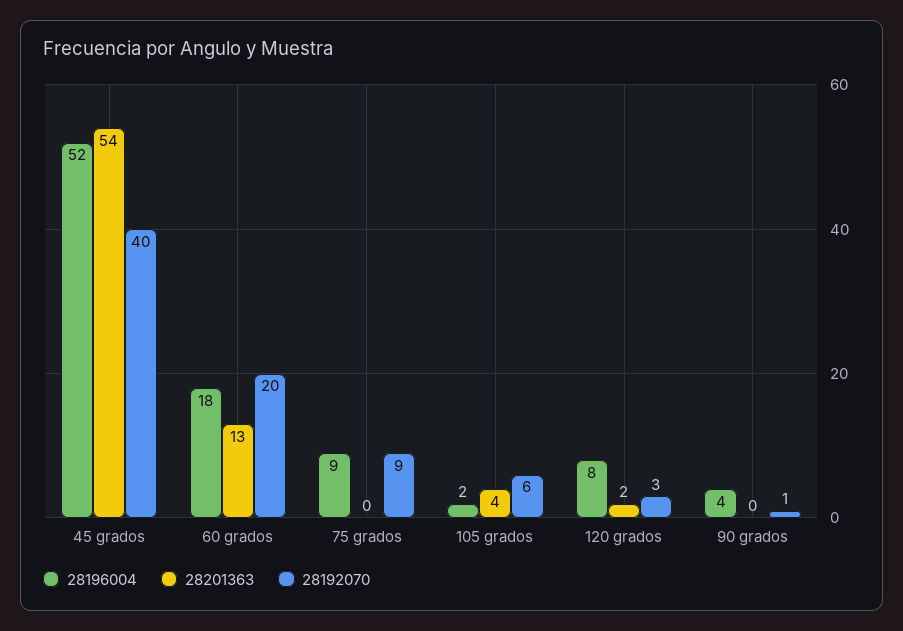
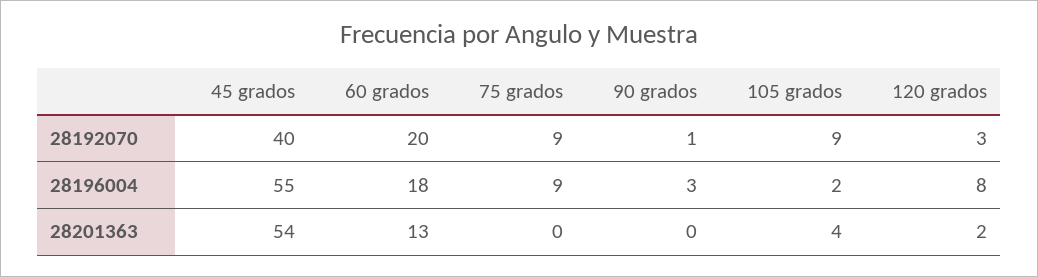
  {
    "28196004": {
-     "45 grados": 52,
+     "45 grados": 55,
      "60 grados": 18,
      "75 grados": 9,
      "105 grados": 2,
      "120 grados": 8,
-     "90 grados": 4
+     "90 grados": 3
    },
    "28201363": {
      "45 grados": 54,
      "60 grados": 13,
      "75 grados": 0,
      "105 grados": 4,
      "120 grados": 2,
      "90 grados": 0
    },
    "28192070": {
      "45 grados": 40,
      "60 grados": 20,
      "75 grados": 9,
-     "105 grados": 6,
+     "105 grados": 9,
      "120 grados": 3,
      "90 grados": 1
    }
  }

